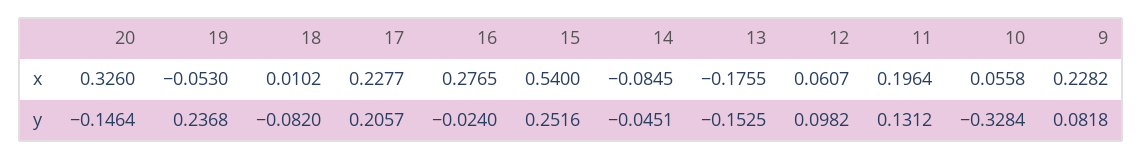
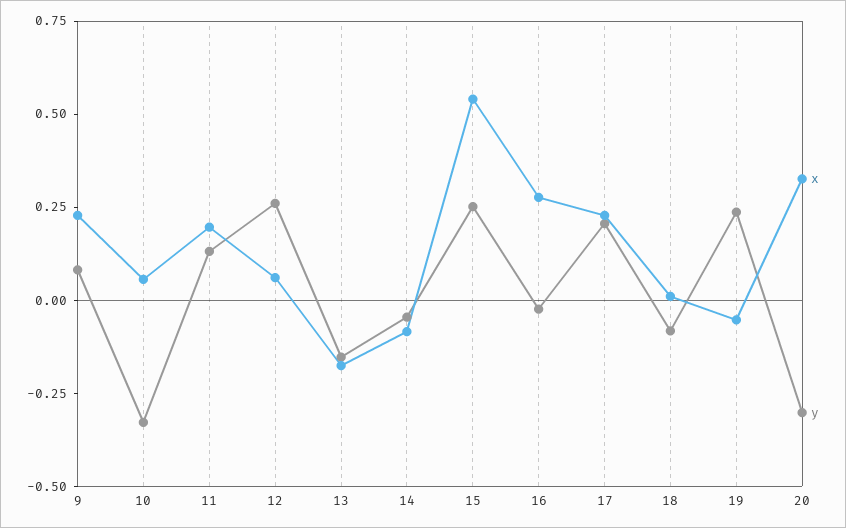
  {
    "x": {
      "20": 0.326,
      "19": -0.053,
      "18": 0.0102,
      "17": 0.2277,
      "16": 0.2765,
      "15": 0.54,
      "14": -0.0845,
      "13": -0.1755,
      "12": 0.0607,
      "11": 0.1964,
      "10": 0.0558,
      "9": 0.2282
    },
    "y": {
-     "20": -0.1464,
+     "20": -0.3,
      "19": 0.2368,
      "18": -0.082,
      "17": 0.2057,
      "16": -0.024,
      "15": 0.2516,
      "14": -0.0451,
      "13": -0.1525,
-     "12": 0.0982,
+     "12": 0.25,
      "11": 0.1312,
      "10": -0.3284,
      "9": 0.0818
    }
  }

